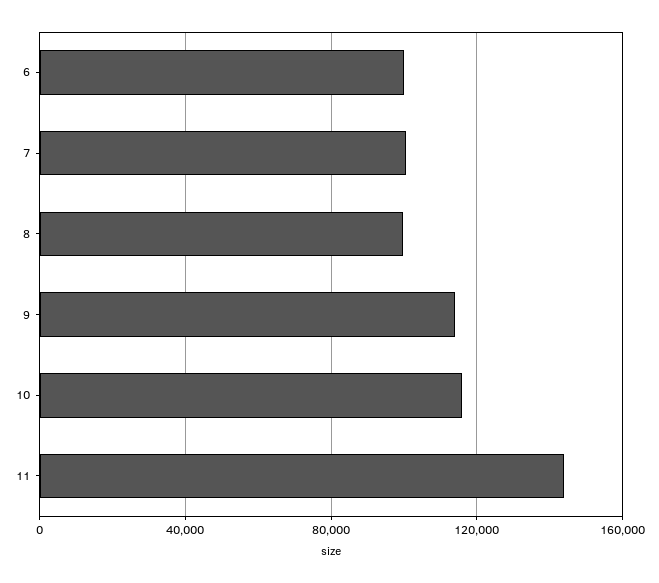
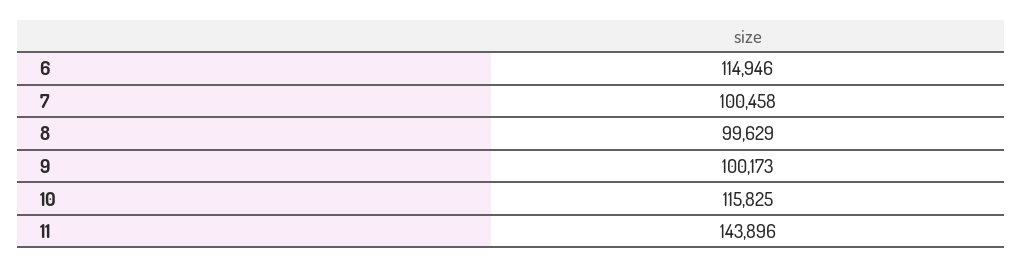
  {
-   "6": 100000,
+   "6": 114946,
    "7": 100458,
    "8": 99629,
-   "9": 115000,
+   "9": 100173,
    "10": 115825,
    "11": 143896
  }

